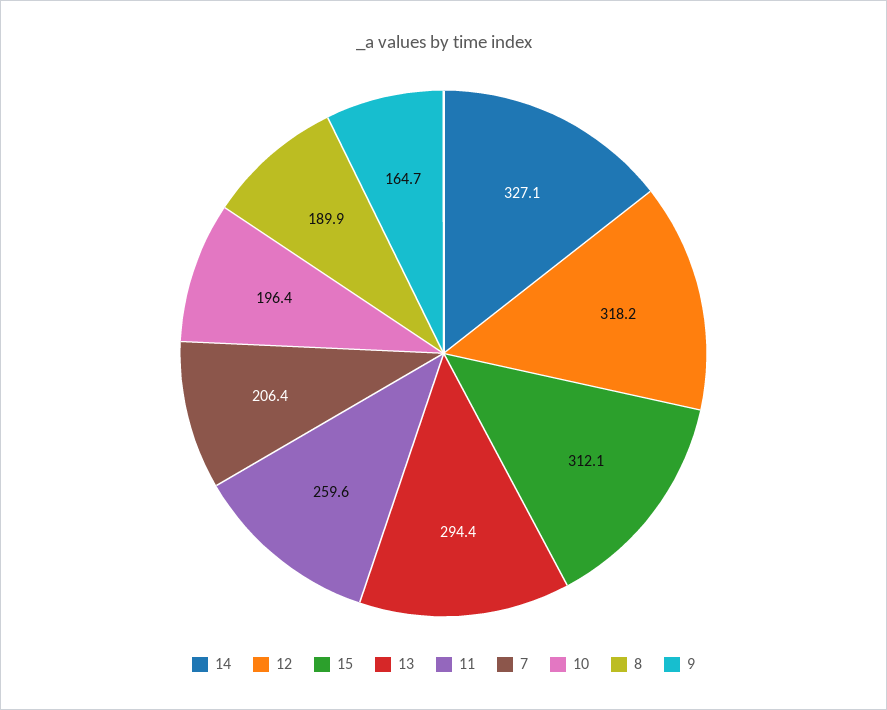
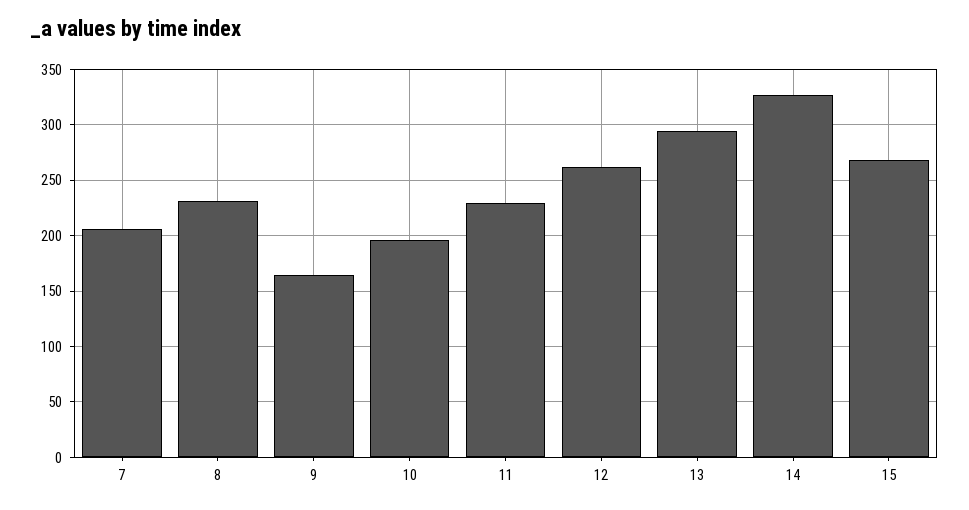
  {
    "14": 327.1,
-   "12": 318.2,
+   "12": 260,
-   "15": 312.1,
+   "15": 270,
    "13": 294.4,
-   "11": 259.6,
+   "11": 230,
    "7": 206.4,
    "10": 196.4,
-   "8": 189.9,
+   "8": 230,
    "9": 164.7
  }

